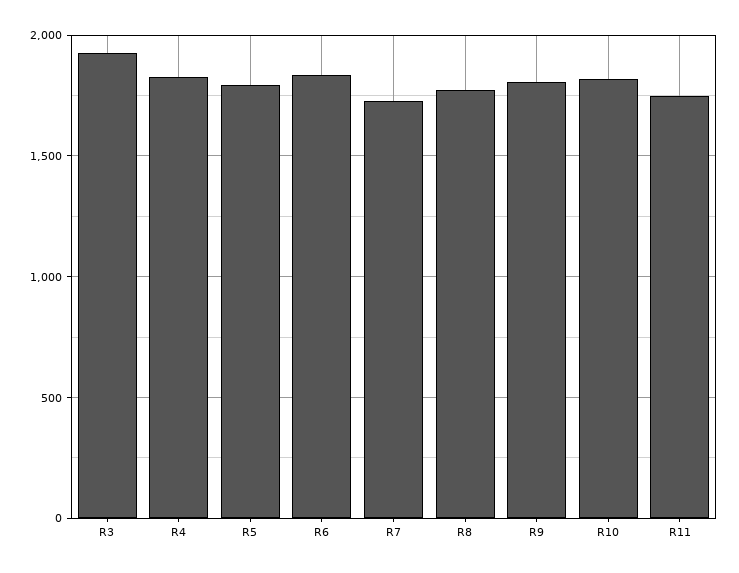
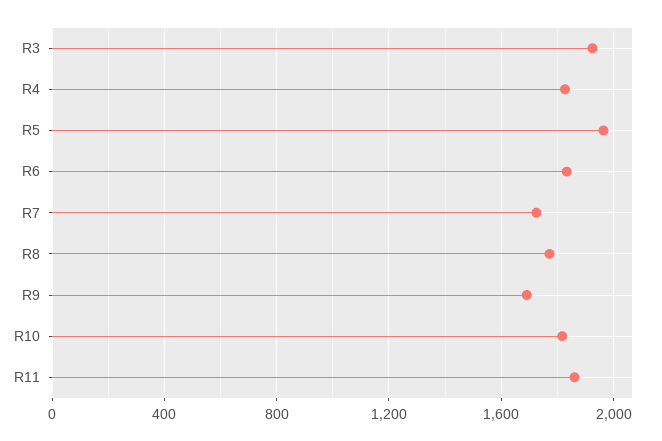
  {
    "R3": 1950,
    "R4": 1850,
-   "R5": 1800,
+   "R5": 1950,
    "R6": 1850,
    "R7": 1750,
    "R8": 1750,
-   "R9": 1800,
+   "R9": 1700,
    "R10": 1800,
-   "R11": 1750
+   "R11": 1850
  }

